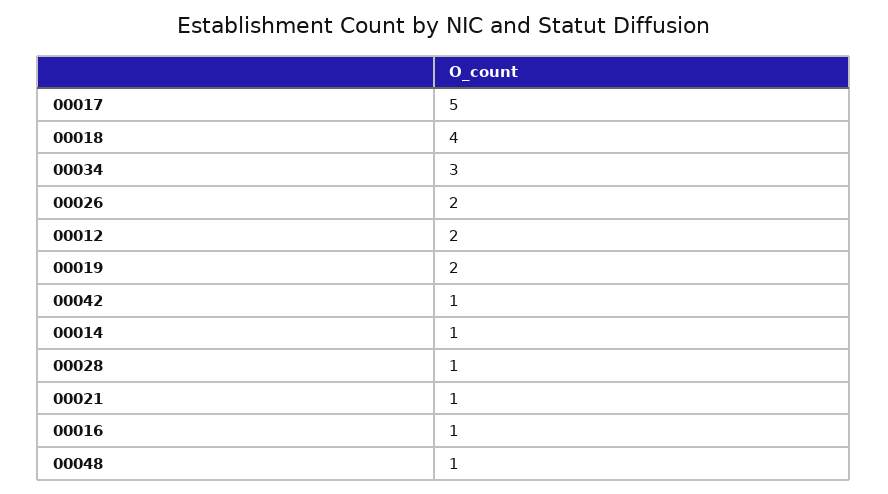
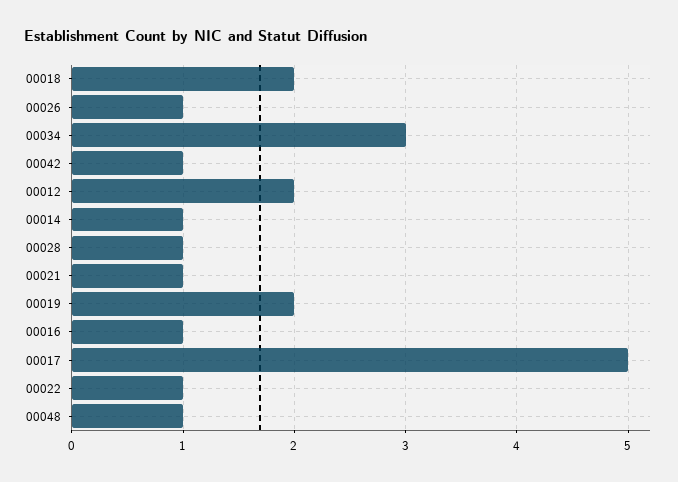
  {
    "00017": 5,
-   "00018": 4,
+   "00018": 2,
    "00034": 3,
-   "00026": 2,
+   "00026": 1,
    "00012": 2,
    "00019": 2,
    "00042": 1,
    "00014": 1,
    "00028": 1,
    "00021": 1,
    "00016": 1,
-   "00048": 1
+   "00048": 1,
+   "00022": 1
  }

